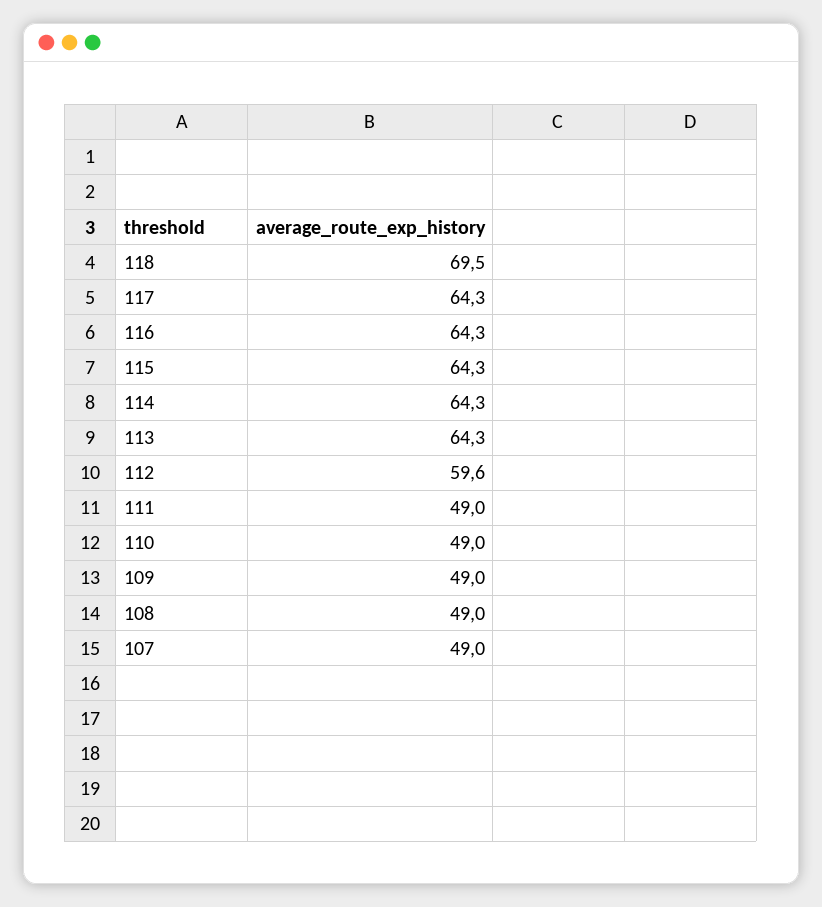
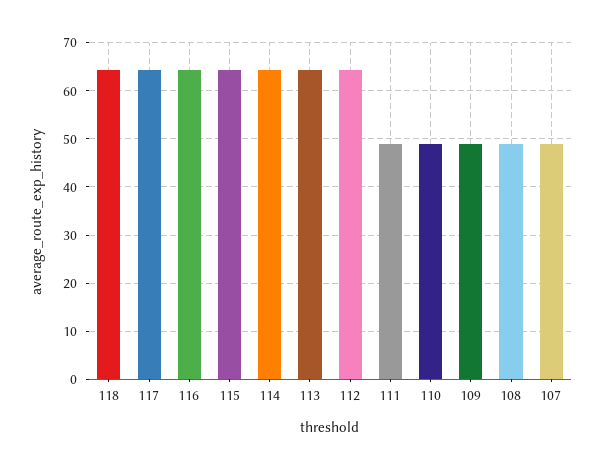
  {
-   "118": 69.5,
+   "118": 64,
    "117": 64.3,
    "116": 64.3,
    "115": 64.3,
    "114": 64.3,
    "113": 64.3,
-   "112": 59.6,
+   "112": 64,
    "111": 49,
    "110": 49,
    "109": 49,
    "108": 49,
    "107": 49
  }

